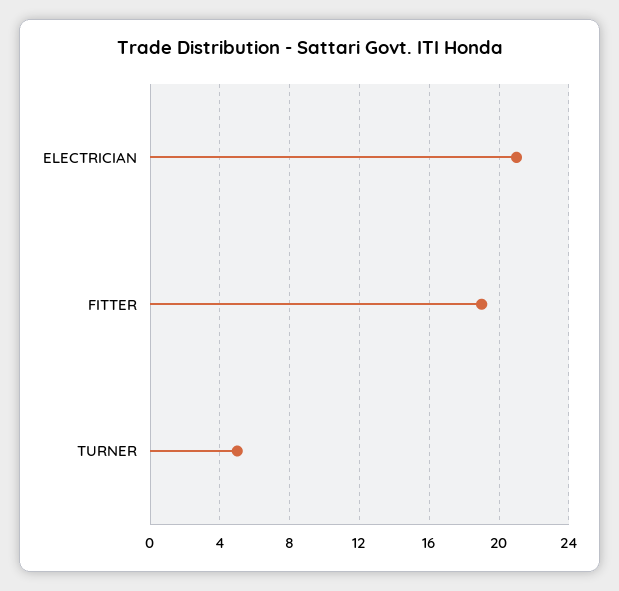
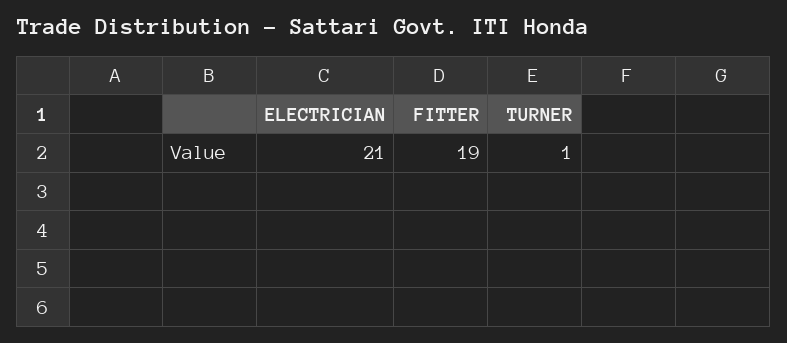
  {
    "ELECTRICIAN": 21,
    "FITTER": 19,
-   "TURNER": 5
+   "TURNER": 1
  }

